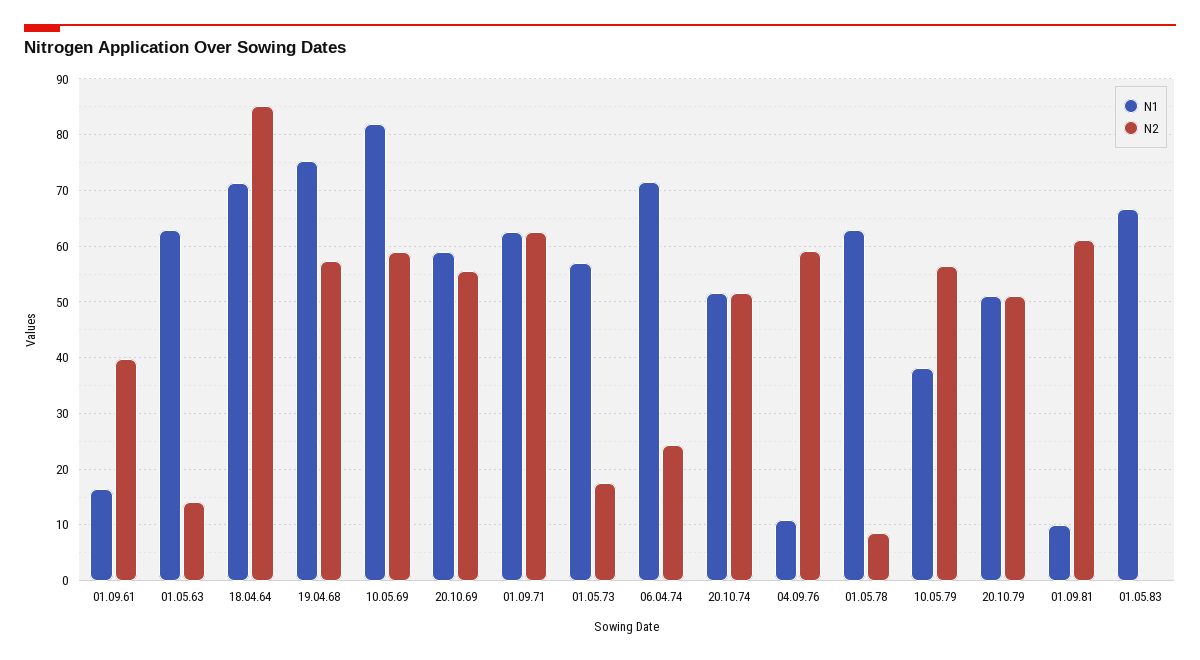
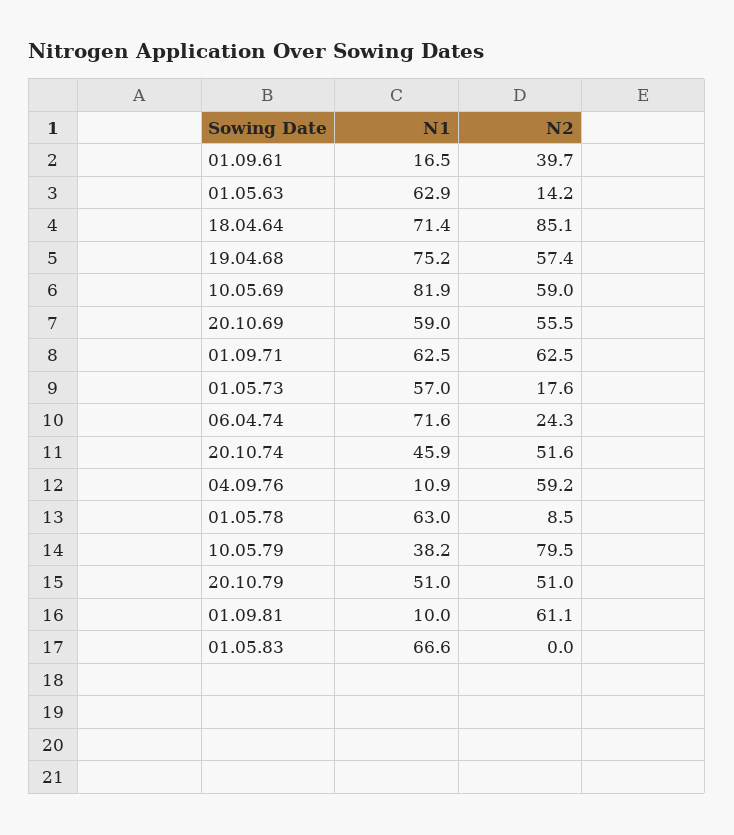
  {
    "N1": {
      "01.09.61": 16.5,
      "01.05.63": 62.9,
      "18.04.64": 71.4,
      "19.04.68": 75.2,
      "10.05.69": 81.9,
      "20.10.69": 59,
      "01.09.71": 62.5,
      "01.05.73": 57,
      "06.04.74": 71.6,
-     "20.10.74": 52,
+     "20.10.74": 45.9,
      "04.09.76": 10.9,
      "01.05.78": 63,
      "10.05.79": 38.2,
      "20.10.79": 51,
      "01.09.81": 10,
      "01.05.83": 66.6
    },
    "N2": {
      "01.09.61": 39.7,
      "01.05.63": 14.2,
      "18.04.64": 85.1,
      "19.04.68": 57.4,
      "10.05.69": 59,
      "20.10.69": 55.5,
      "01.09.71": 62.5,
      "01.05.73": 17.6,
      "06.04.74": 24.3,
      "20.10.74": 51.6,
      "04.09.76": 59.2,
      "01.05.78": 8.5,
-     "10.05.79": 56,
+     "10.05.79": 79.5,
      "20.10.79": 51,
      "01.09.81": 61.1,
      "01.05.83": 0
    }
  }

